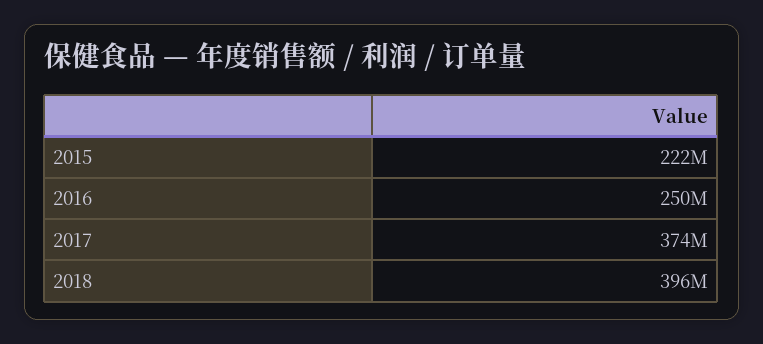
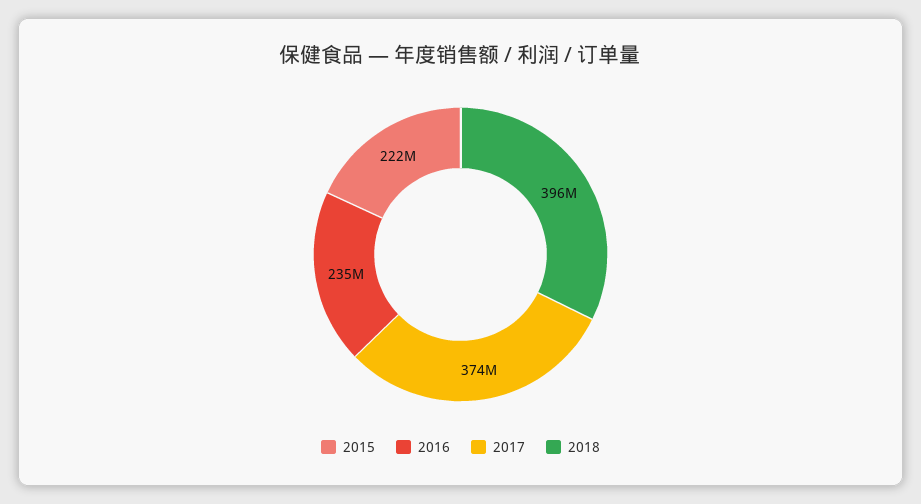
  {
    "2015": 222000000,
-   "2016": 250000000,
+   "2016": 235000000,
    "2017": 374000000,
    "2018": 396000000
  }

